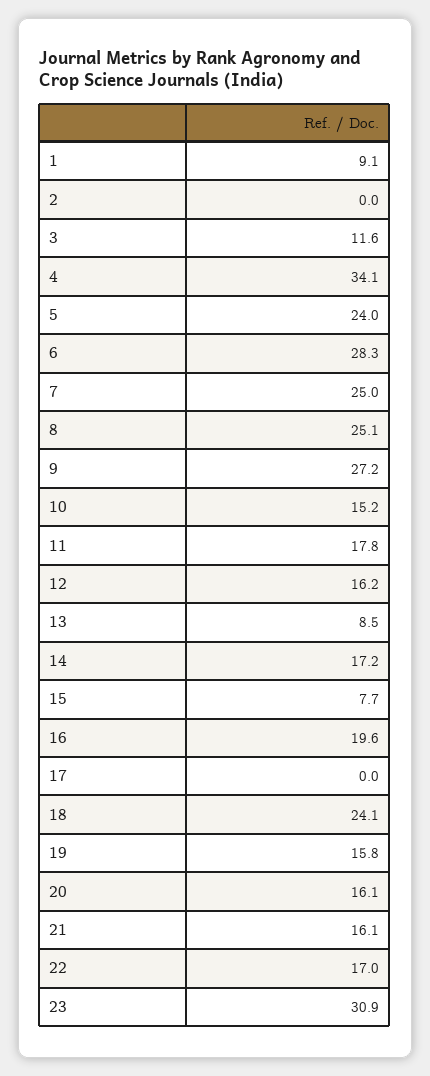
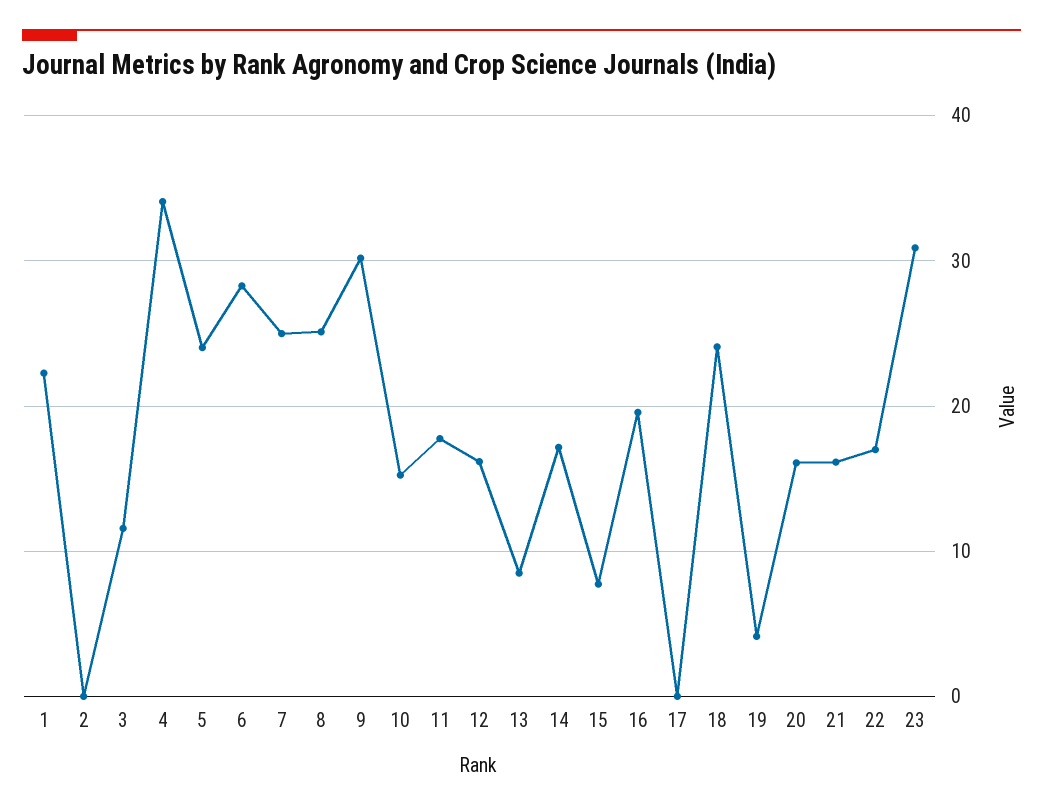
  {
-   "1": 9.1,
+   "1": 22,
    "2": 0,
    "3": 11.6,
    "4": 34.1,
    "5": 24,
    "6": 28.3,
    "7": 25,
    "8": 25.1,
-   "9": 27.2,
+   "9": 30,
    "10": 15.2,
    "11": 17.8,
    "12": 16.2,
    "13": 8.5,
    "14": 17.2,
    "15": 7.7,
    "16": 19.6,
    "17": 0,
    "18": 24.1,
-   "19": 15.8,
+   "19": 4,
    "20": 16.1,
    "21": 16.1,
    "22": 17,
    "23": 30.9
  }

